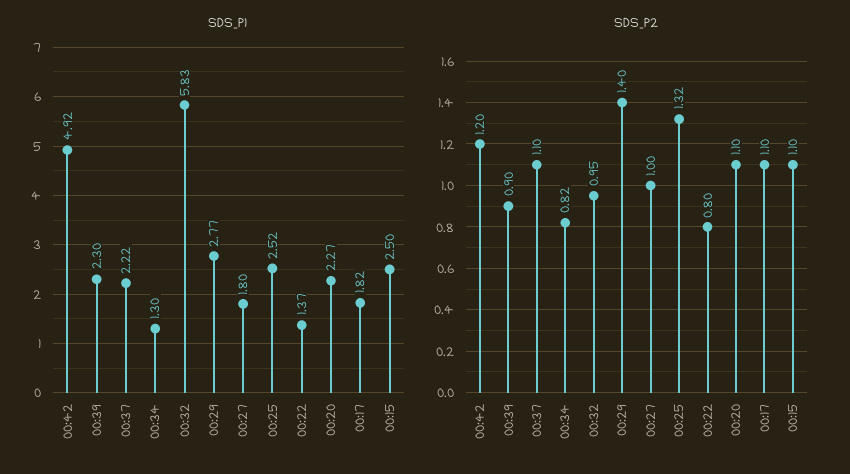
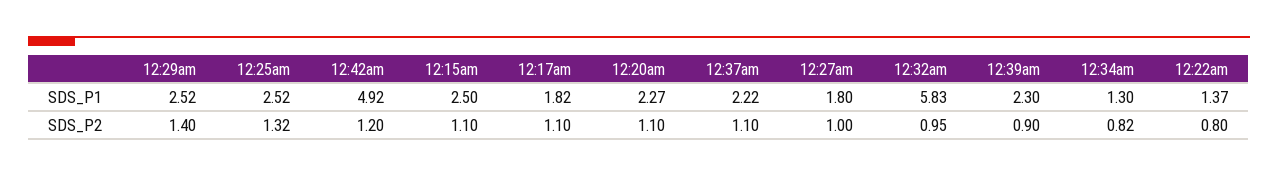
  {
    "SDS_P1": {
      "00:42": 4.92,
      "00:39": 2.3,
      "00:37": 2.22,
      "00:34": 1.3,
      "00:32": 5.83,
-     "00:29": 2.77,
+     "00:29": 2.52,
      "00:27": 1.8,
      "00:25": 2.52,
      "00:22": 1.37,
      "00:20": 2.27,
      "00:17": 1.82,
      "00:15": 2.5
    },
    "SDS_P2": {
      "00:42": 1.2,
      "00:39": 0.9,
      "00:37": 1.1,
      "00:34": 0.82,
      "00:32": 0.95,
      "00:29": 1.4,
      "00:27": 1,
      "00:25": 1.32,
      "00:22": 0.8,
      "00:20": 1.1,
      "00:17": 1.1,
      "00:15": 1.1
    }
  }

